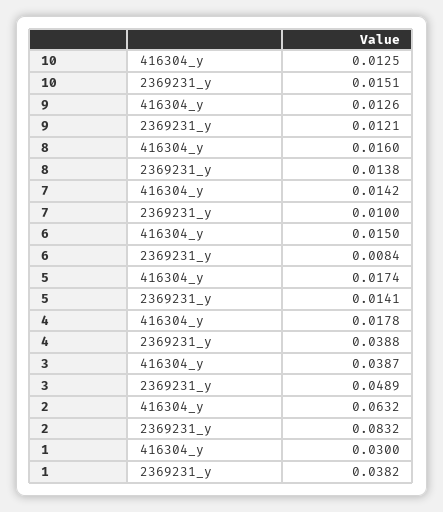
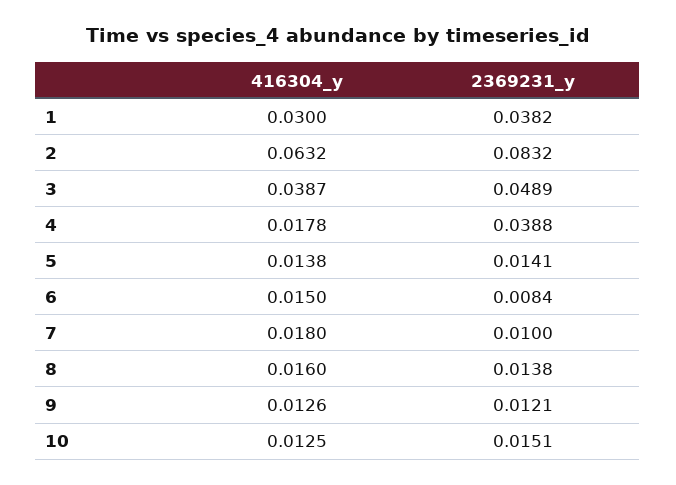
  {
    "10": {
      "416304_y": 0.0125,
      "2369231_y": 0.0151
    },
    "9": {
      "416304_y": 0.0126,
      "2369231_y": 0.0121
    },
    "8": {
      "416304_y": 0.016,
      "2369231_y": 0.0138
    },
    "7": {
-     "416304_y": 0.0142,
+     "416304_y": 0.018,
      "2369231_y": 0.01
    },
    "6": {
      "416304_y": 0.015,
      "2369231_y": 0.0084
    },
    "5": {
-     "416304_y": 0.0174,
+     "416304_y": 0.0138,
      "2369231_y": 0.0141
    },
    "4": {
      "416304_y": 0.0178,
      "2369231_y": 0.0388
    },
    "3": {
      "416304_y": 0.0387,
      "2369231_y": 0.0489
    },
    "2": {
      "416304_y": 0.0632,
      "2369231_y": 0.0832
    },
    "1": {
      "416304_y": 0.03,
      "2369231_y": 0.0382
    }
  }

